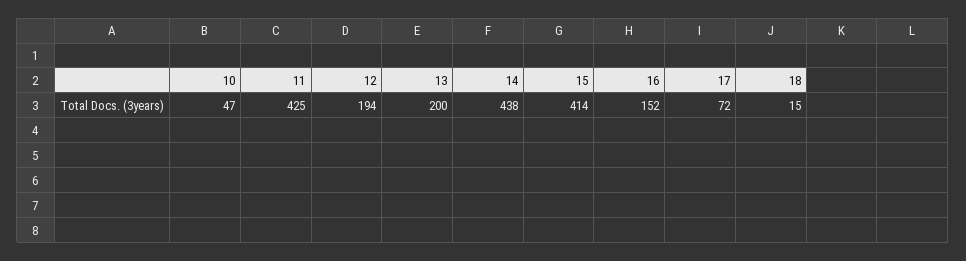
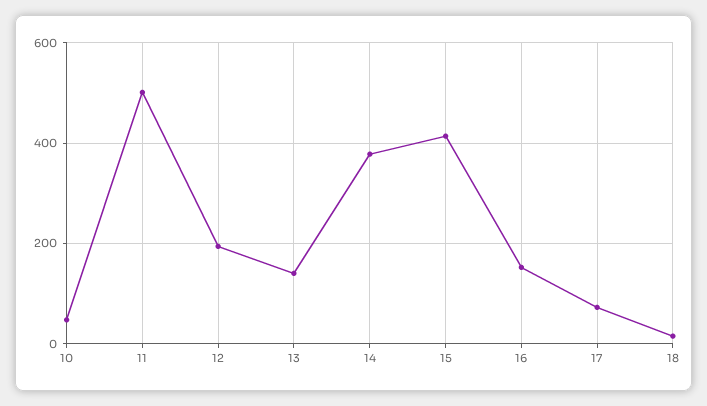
  {
    "10": 47,
-   "11": 425,
+   "11": 500,
    "12": 194,
-   "13": 200,
+   "13": 140,
-   "14": 438,
+   "14": 380,
    "15": 414,
    "16": 152,
    "17": 72,
    "18": 15
  }

